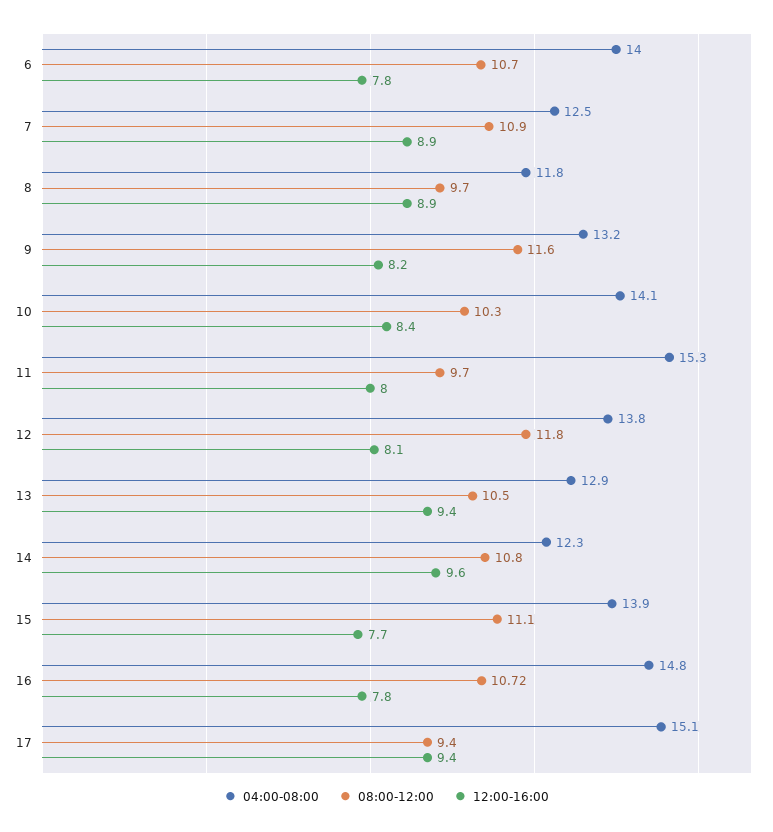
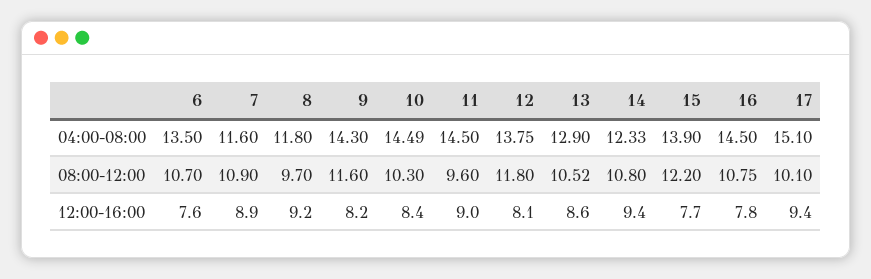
  {
    "04:00-08:00": {
-     "6": 14,
+     "6": 13.5,
-     "7": 12.5,
+     "7": 11.6,
      "8": 11.8,
-     "9": 13.2,
+     "9": 14.3,
-     "10": 14.1,
+     "10": 14.49,
-     "11": 15.3,
+     "11": 14.5,
      "12": 13.75,
      "13": 12.9,
      "14": 12.33,
      "15": 13.9,
-     "16": 14.8,
+     "16": 14.5,
      "17": 15.1
    },
    "08:00-12:00": {
      "6": 10.7,
      "7": 10.9,
      "8": 9.7,
      "9": 11.6,
      "10": 10.3,
-     "11": 9.7,
+     "11": 9.6,
      "12": 11.8,
-     "13": 10.5,
+     "13": 10.52,
      "14": 10.8,
-     "15": 11.1,
+     "15": 12.2,
-     "16": 10.72,
+     "16": 10.75,
-     "17": 9.4
+     "17": 10.1
    },
    "12:00-16:00": {
-     "6": 7.8,
+     "6": 7.6,
      "7": 8.9,
-     "8": 8.9,
+     "8": 9.2,
      "9": 8.2,
      "10": 8.4,
-     "11": 8,
+     "11": 9,
      "12": 8.1,
-     "13": 9.4,
+     "13": 8.6,
-     "14": 9.6,
+     "14": 9.4,
      "15": 7.7,
      "16": 7.8,
      "17": 9.4
    }
  }

